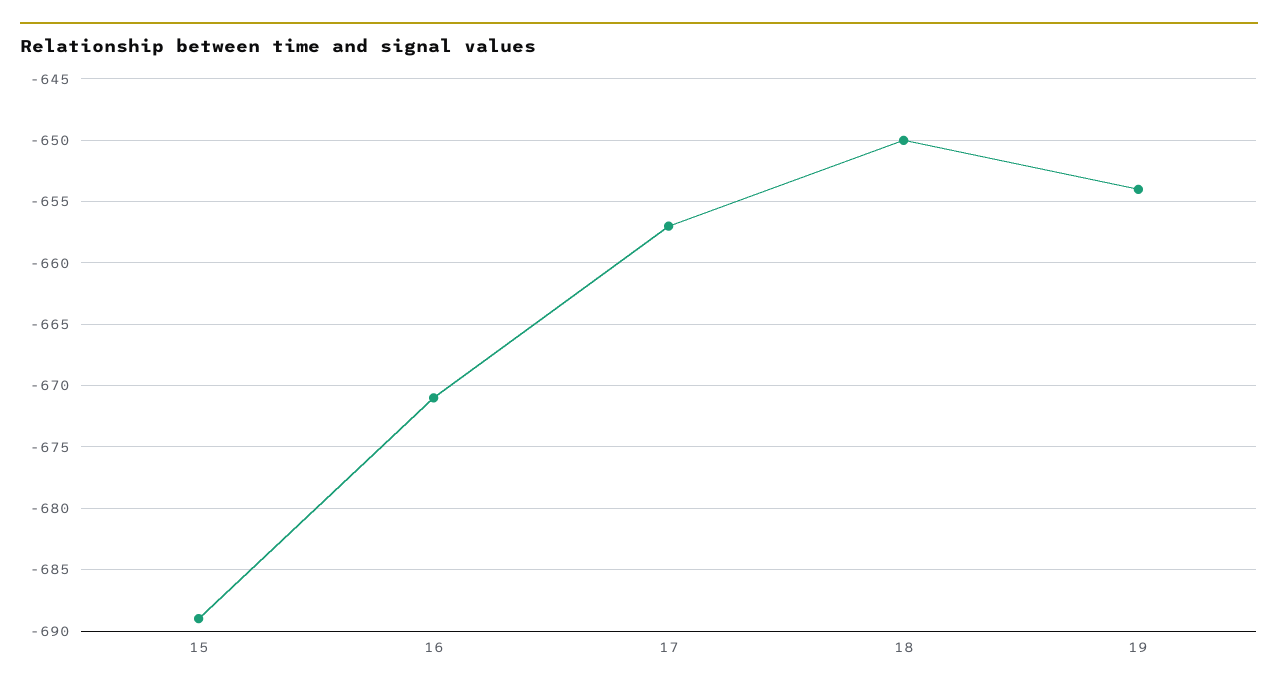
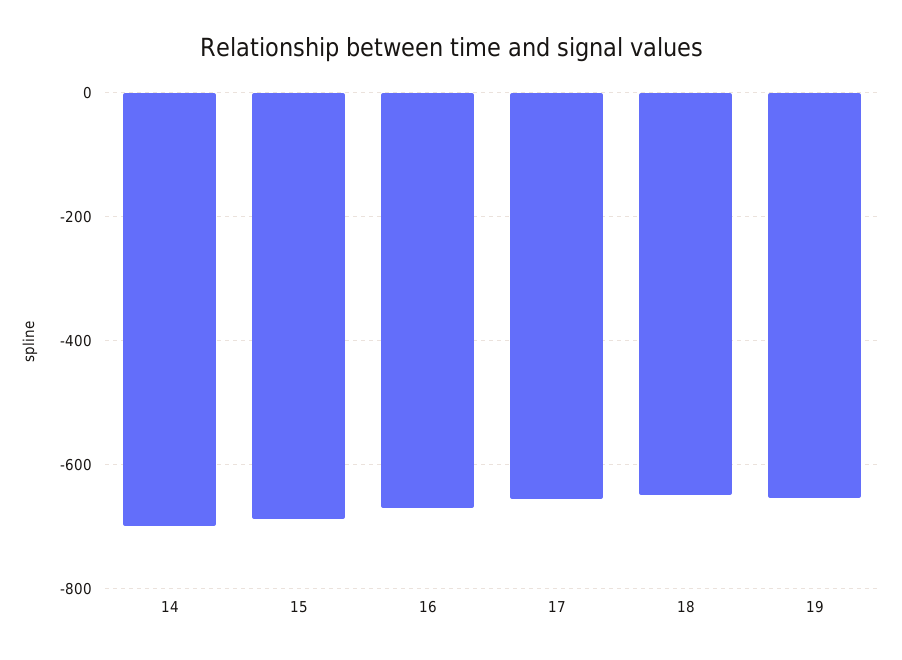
  {
    "15": -689,
    "16": -671,
    "17": -657,
    "18": -650,
-   "19": -654
+   "19": -654,
+   "14": -700
  }

